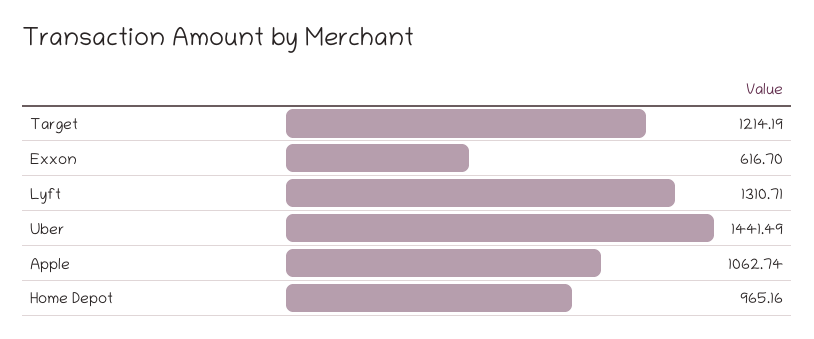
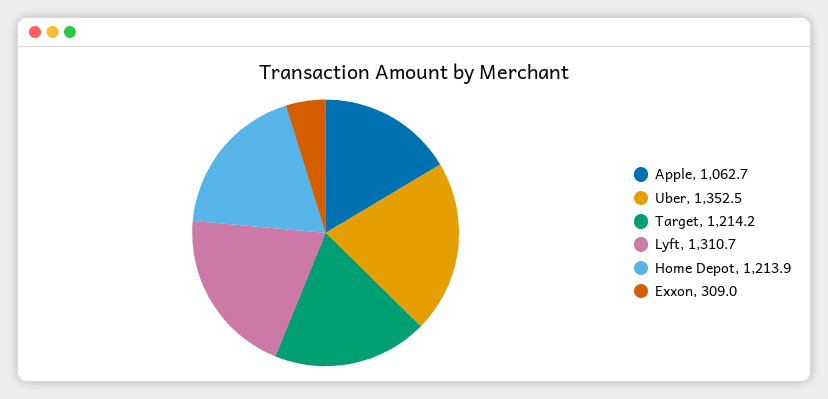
  {
    "Target": 1214.19,
-   "Exxon": 616.7,
+   "Exxon": 309,
    "Lyft": 1310.71,
-   "Uber": 1441.49,
+   "Uber": 1352.5,
    "Apple": 1062.74,
-   "Home Depot": 965.16
+   "Home Depot": 1213.9
  }

